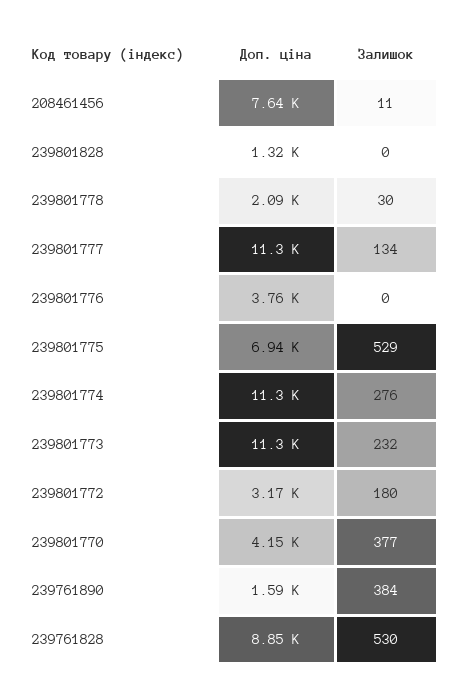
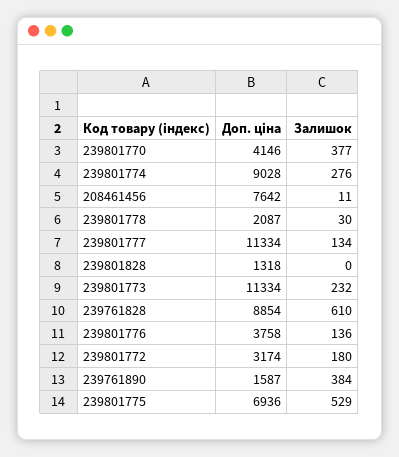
  {
    "Доп. ціна": {
      "208461456": 7642,
      "239801828": 1318,
      "239801778": 2087,
      "239801777": 11334,
      "239801776": 3758,
      "239801775": 6936,
-     "239801774": 11300,
+     "239801774": 9028,
      "239801773": 11334,
      "239801772": 3174,
      "239801770": 4146,
      "239761890": 1587,
      "239761828": 8854
    },
    "Залишок": {
      "208461456": 11,
      "239801828": 0,
      "239801778": 30,
      "239801777": 134,
-     "239801776": 0,
+     "239801776": 136,
      "239801775": 529,
      "239801774": 276,
      "239801773": 232,
      "239801772": 180,
      "239801770": 377,
      "239761890": 384,
-     "239761828": 530
+     "239761828": 610
    }
  }

